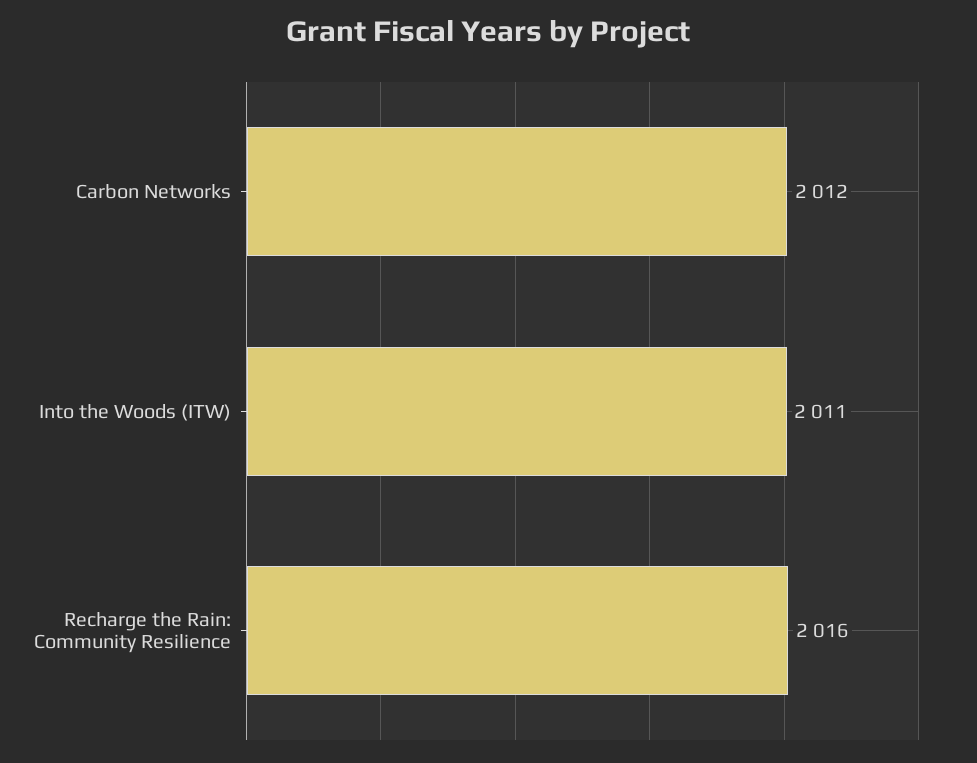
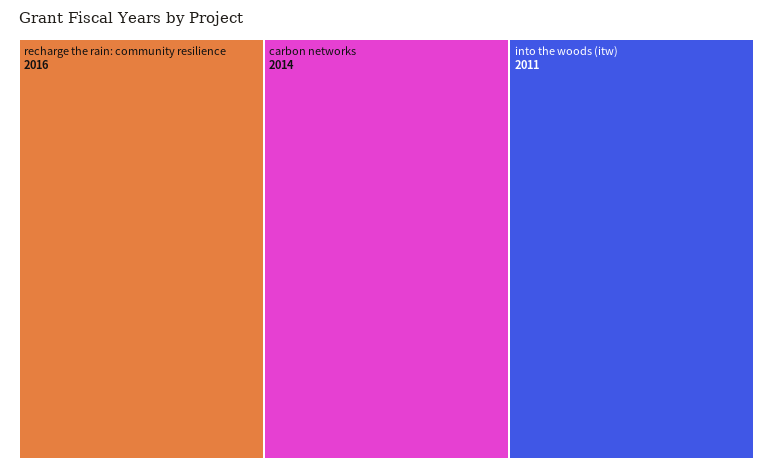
  {
-   "Carbon Networks": 2012,
+   "Carbon Networks": 2014,
    "Into the Woods (ITW)": 2011,
    "Recharge the Rain: Community Resilience": 2016
  }

